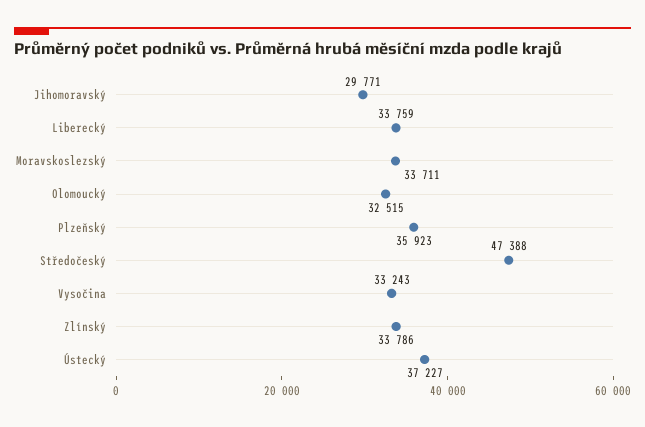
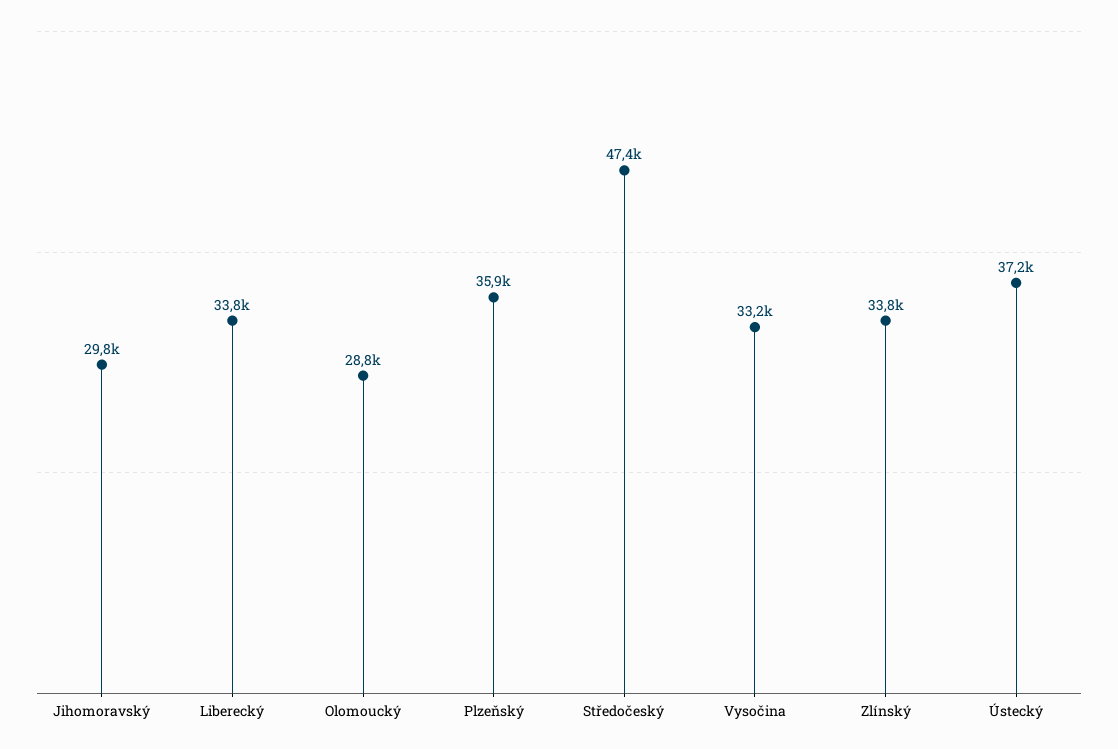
  {
    "Jihomoravský": 29771,
    "Liberecký": 33759,
-   "Moravskoslezský": 33711,
-   "Olomoucký": 32515,
+   "Olomoucký": 28800,
    "Plzeňský": 35923,
    "Středočeský": 47388,
    "Vysočina": 33243,
    "Zlínský": 33786,
    "Ústecký": 37227
  }

